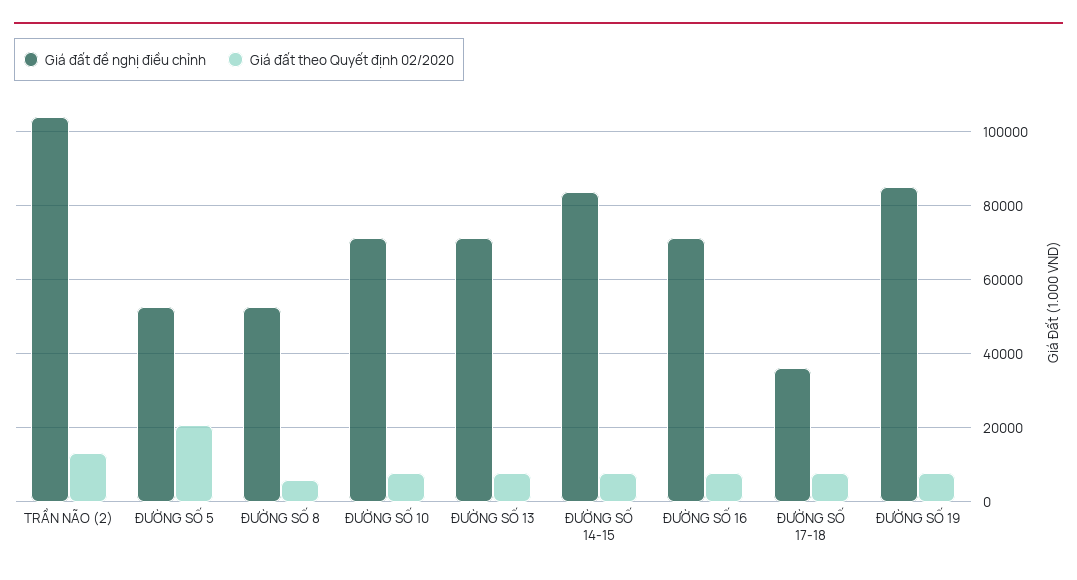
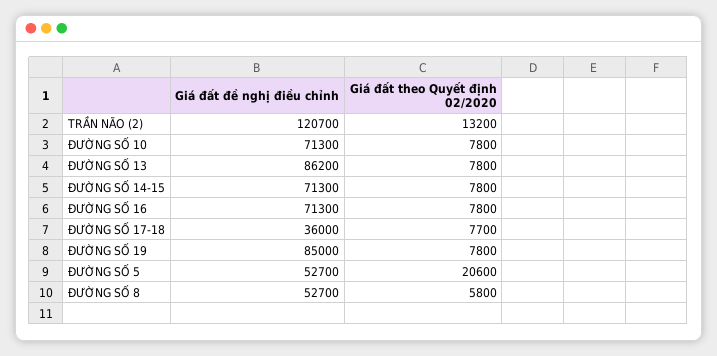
  {
    "Giá đất đề nghị điều chỉnh": {
-     "TRẦN NÃO (2)": 104000,
+     "TRẦN NÃO (2)": 120700,
      "ĐƯỜNG SỐ 5": 52700,
      "ĐƯỜNG SỐ 8": 52700,
      "ĐƯỜNG SỐ 10": 71300,
-     "ĐƯỜNG SỐ 13": 72000,
+     "ĐƯỜNG SỐ 13": 86200,
-     "ĐƯỜNG SỐ 14-15": 84000,
+     "ĐƯỜNG SỐ 14-15": 71300,
      "ĐƯỜNG SỐ 16": 71300,
      "ĐƯỜNG SỐ 17-18": 36000,
      "ĐƯỜNG SỐ 19": 85000
    },
    "Giá đất theo Quyết định 02/2020": {
      "TRẦN NÃO (2)": 13200,
      "ĐƯỜNG SỐ 5": 20600,
      "ĐƯỜNG SỐ 8": 5800,
      "ĐƯỜNG SỐ 10": 7800,
      "ĐƯỜNG SỐ 13": 7800,
      "ĐƯỜNG SỐ 14-15": 7800,
      "ĐƯỜNG SỐ 16": 7800,
      "ĐƯỜNG SỐ 17-18": 7700,
      "ĐƯỜNG SỐ 19": 7800
    }
  }

